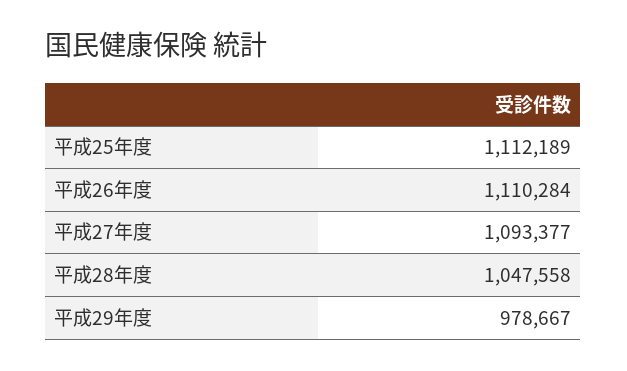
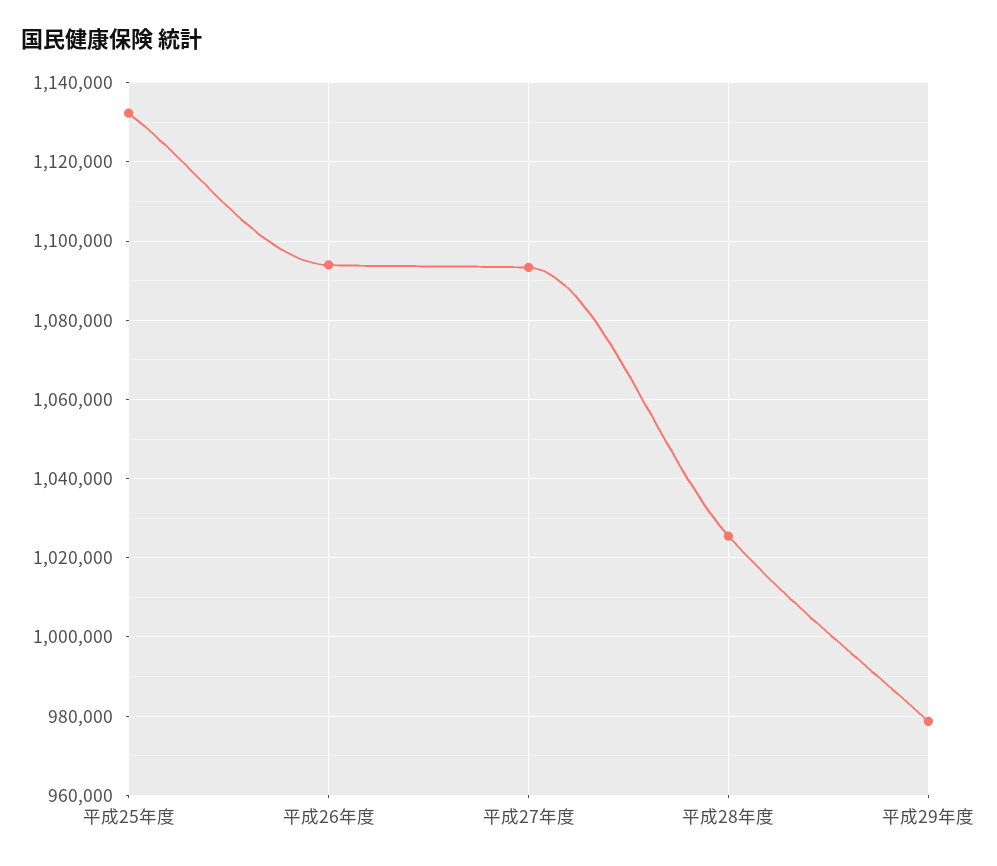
  {
-   "平成25年度": 1112189,
+   "平成25年度": 1132000,
-   "平成26年度": 1110284,
+   "平成26年度": 1094000,
    "平成27年度": 1093377,
-   "平成28年度": 1047558,
+   "平成28年度": 1026000,
    "平成29年度": 978667
  }

